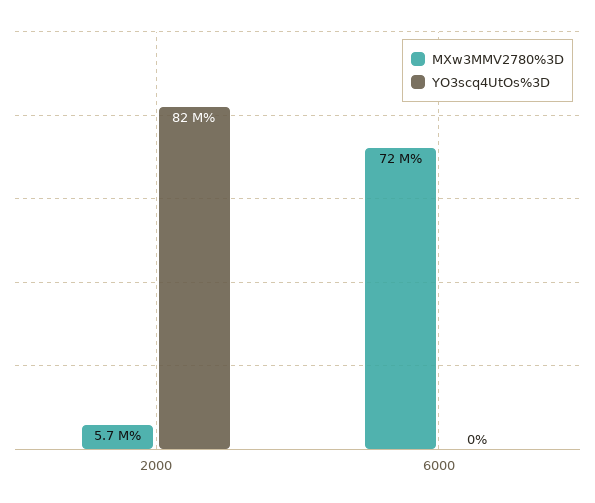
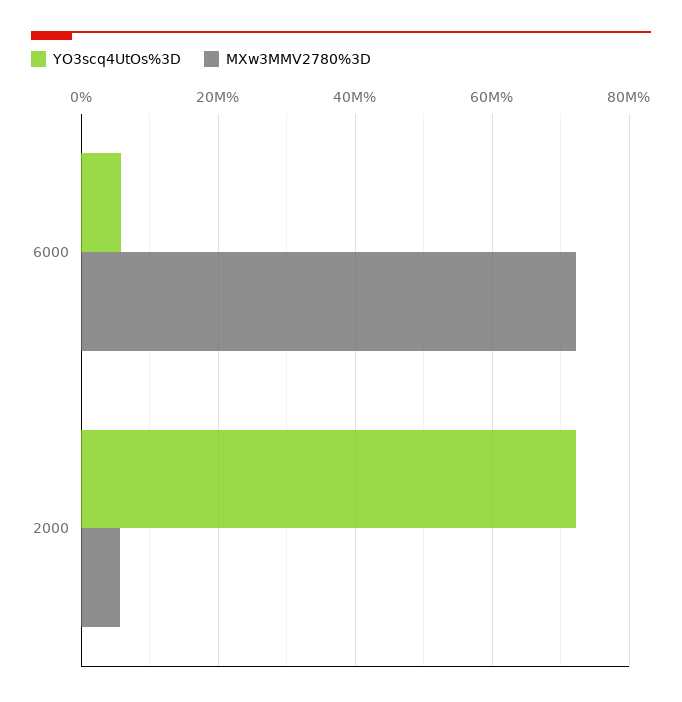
  {
    "MXw3MMV2780%3D": {
      "2000": 5700000,
      "6000": 72000000
    },
    "YO3scq4UtOs%3D": {
-     "2000": 82000000,
+     "2000": 72000000,
-     "6000": 0
+     "6000": 6000000
    }
  }

